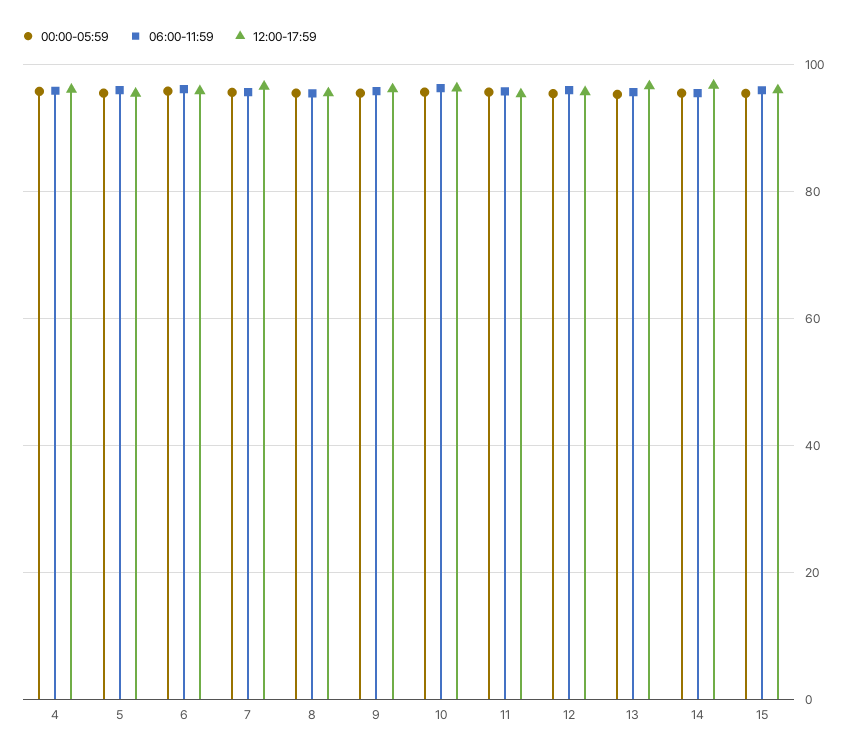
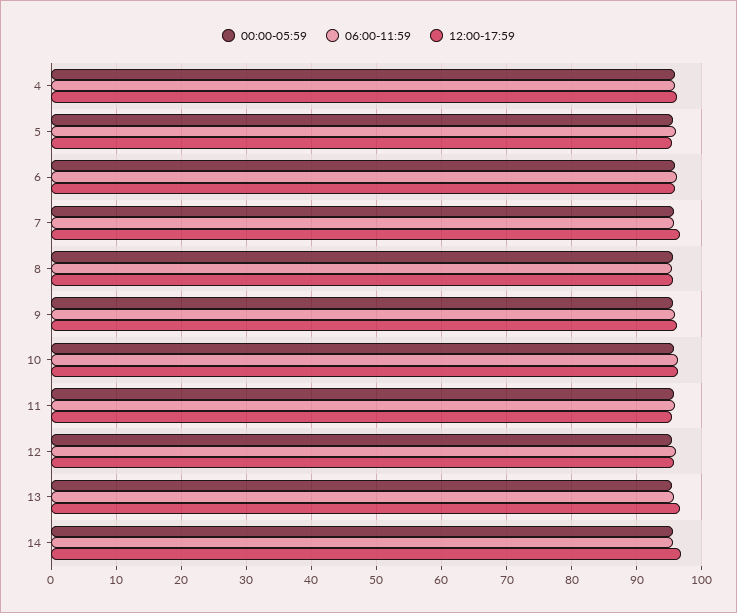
  {
    "00:00-05:59": {
      "4": 96,
      "5": 96,
      "6": 96,
      "7": 96,
      "8": 96,
      "9": 96,
      "10": 96,
      "11": 96,
      "12": 95,
      "13": 95,
-     "14": 96,
+     "14": 96
-     "15": 96
    },
    "06:00-11:59": {
      "4": 96,
      "5": 96,
      "6": 96,
      "7": 96,
      "8": 96,
      "9": 96,
      "10": 96,
      "11": 96,
      "12": 96,
      "13": 96,
-     "14": 96,
+     "14": 96
-     "15": 96
    },
    "12:00-17:59": {
      "4": 96,
      "5": 96,
      "6": 96,
      "7": 97,
      "8": 96,
      "9": 96,
      "10": 96,
      "11": 95,
      "12": 96,
      "13": 97,
-     "14": 97,
+     "14": 97
-     "15": 96
    }
  }

